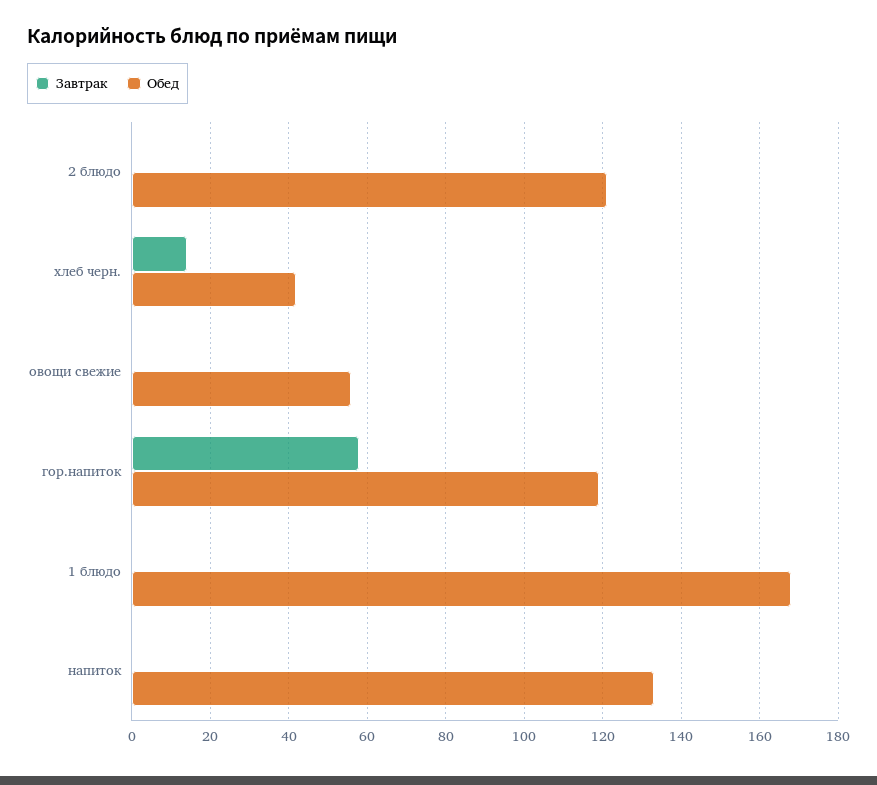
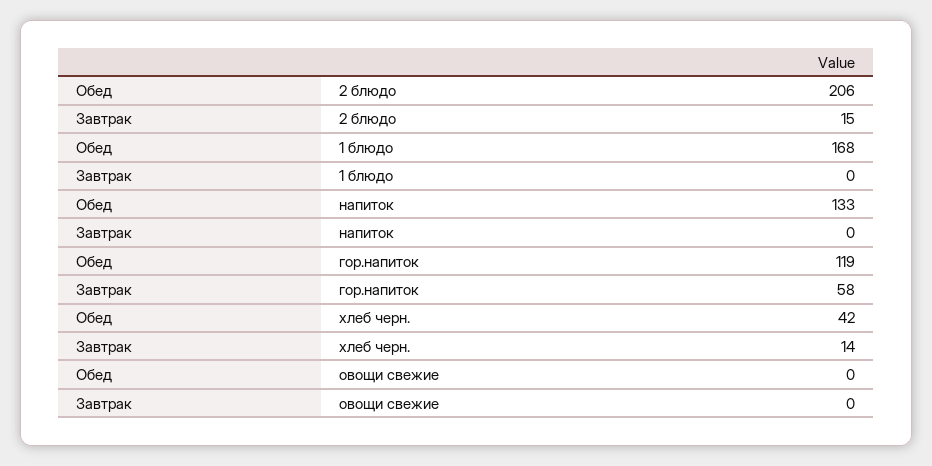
  {
    "Завтрак": {
-     "2 блюдо": 0,
+     "2 блюдо": 15,
      "хлеб черн.": 14,
      "овощи свежие": 0,
      "гор.напиток": 58,
      "1 блюдо": 0,
      "напиток": 0
    },
    "Обед": {
-     "2 блюдо": 120,
+     "2 блюдо": 206,
      "хлеб черн.": 42,
-     "овощи свежие": 55,
+     "овощи свежие": 0,
      "гор.напиток": 119,
      "1 блюдо": 168,
      "напиток": 133
    }
  }

